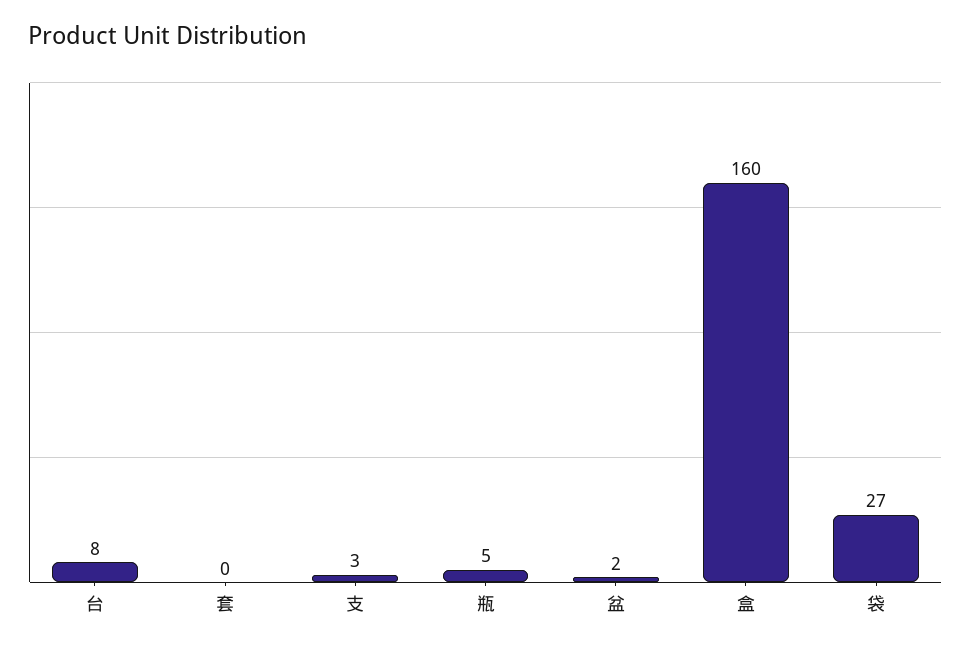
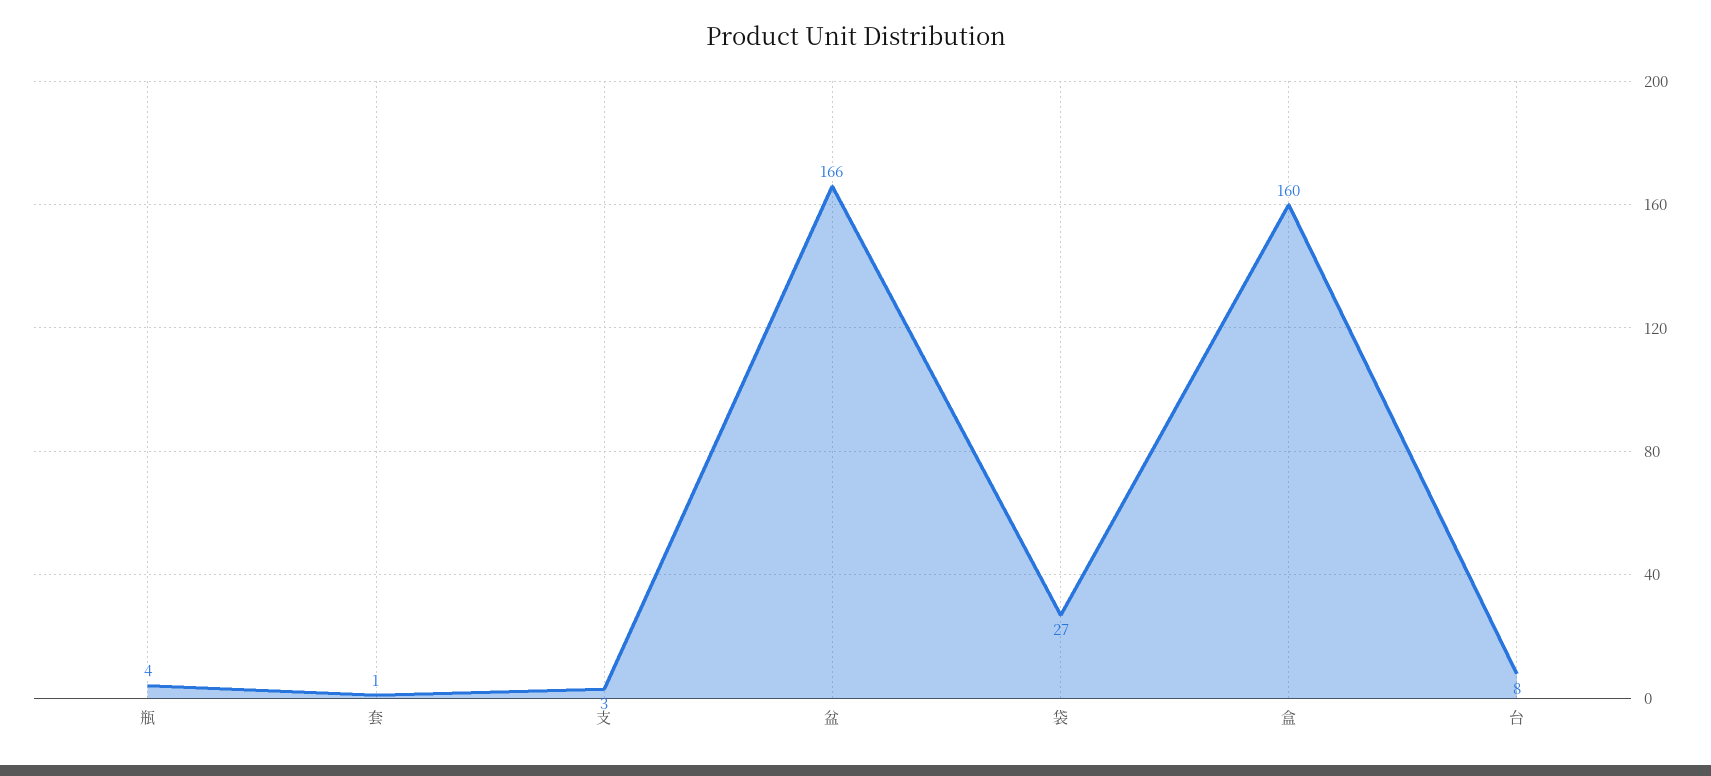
  {
    "台": 8,
-   "套": 0,
+   "套": 1,
    "支": 3,
-   "瓶": 5,
+   "瓶": 4,
-   "盆": 2,
+   "盆": 166,
    "盒": 160,
    "袋": 27
  }

